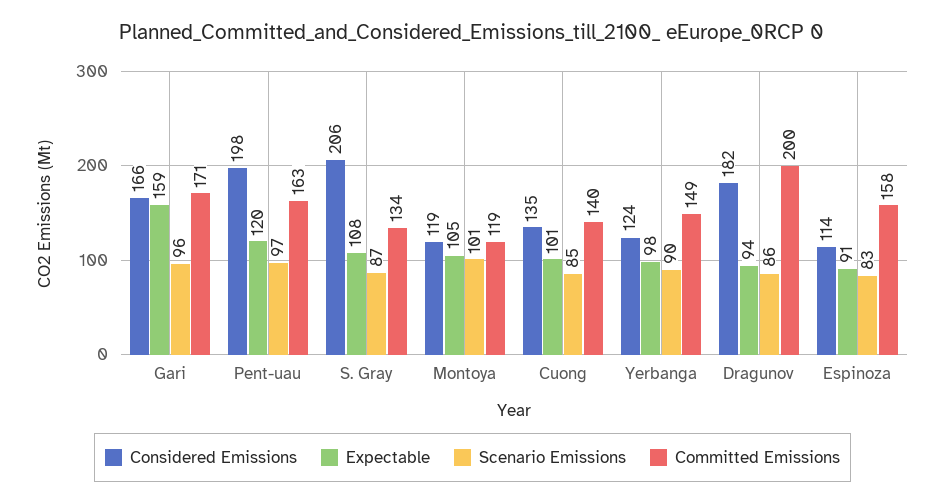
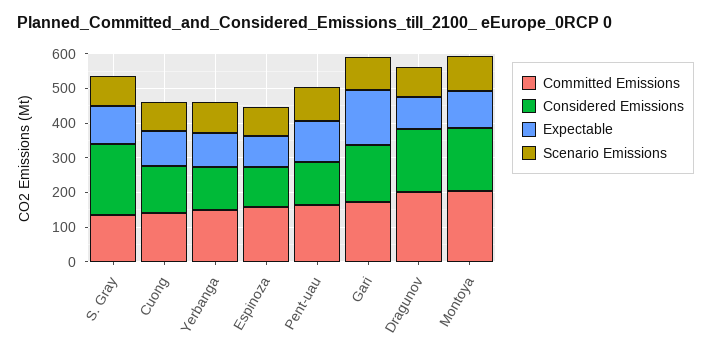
  {
    "Considered Emissions": {
      "Gari": 166,
-     "Pent-uau": 198,
+     "Pent-uau": 125,
      "S. Gray": 206,
-     "Montoya": 119,
+     "Montoya": 175,
      "Cuong": 135,
      "Yerbanga": 124,
      "Dragunov": 182,
      "Espinoza": 114
    },
    "Expectable": {
      "Gari": 159,
      "Pent-uau": 120,
      "S. Gray": 108,
      "Montoya": 105,
      "Cuong": 101,
      "Yerbanga": 98,
      "Dragunov": 94,
      "Espinoza": 91
    },
    "Scenario Emissions": {
      "Gari": 96,
      "Pent-uau": 97,
      "S. Gray": 87,
      "Montoya": 101,
      "Cuong": 85,
      "Yerbanga": 90,
      "Dragunov": 86,
      "Espinoza": 83
    },
    "Committed Emissions": {
      "Gari": 171,
      "Pent-uau": 163,
      "S. Gray": 134,
-     "Montoya": 119,
+     "Montoya": 200,
      "Cuong": 140,
      "Yerbanga": 149,
      "Dragunov": 200,
      "Espinoza": 158
    }
  }

